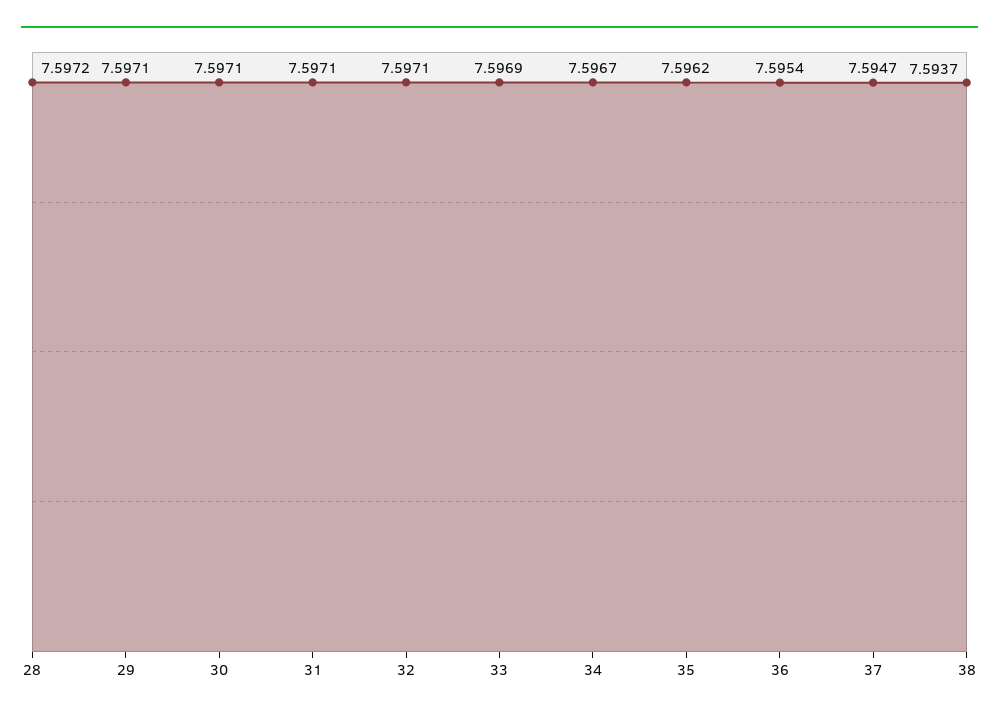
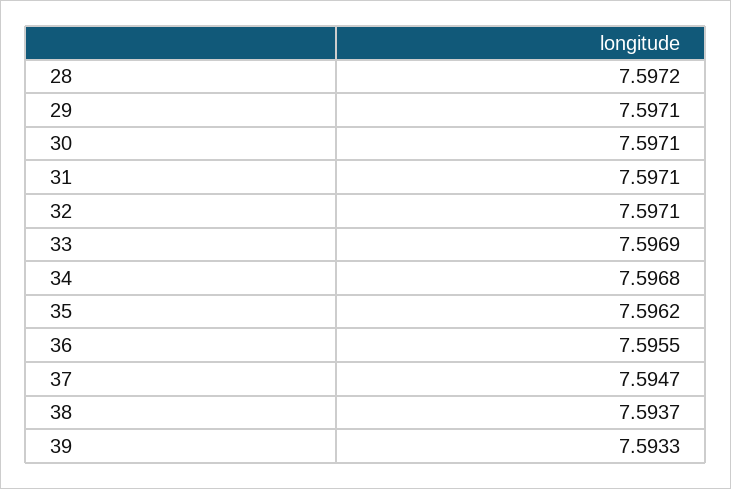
  {
    "28": 7.5972,
    "29": 7.5971,
    "30": 7.5971,
    "31": 7.5971,
    "32": 7.5971,
    "33": 7.5969,
-   "34": 7.5967,
+   "34": 7.5968,
    "35": 7.5962,
-   "36": 7.5954,
+   "36": 7.5955,
    "37": 7.5947,
-   "38": 7.5937
+   "38": 7.5937,
+   "39": 7.5933
  }

